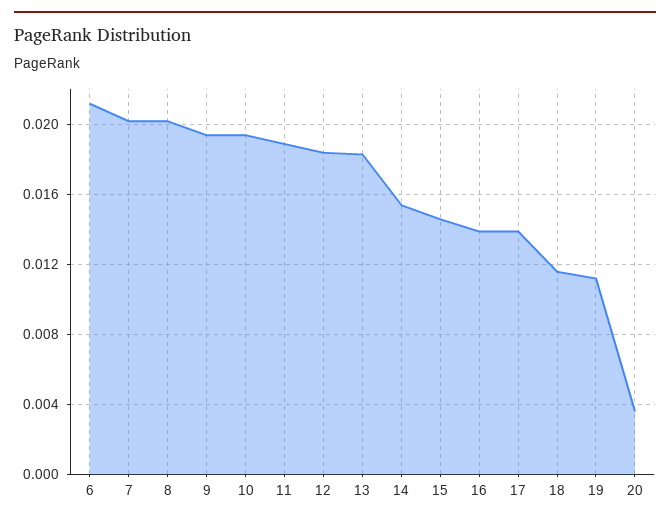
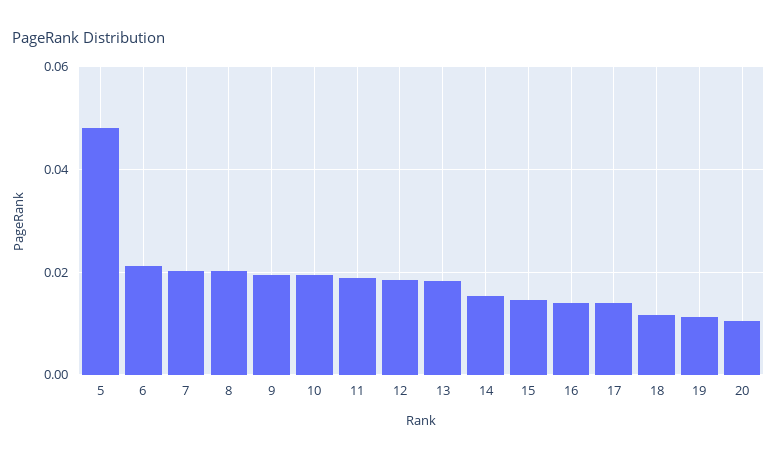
  {
    "6": 0.021,
    "7": 0.02,
    "8": 0.02,
    "9": 0.0195,
    "10": 0.0195,
    "11": 0.019,
    "12": 0.0185,
    "13": 0.0185,
    "14": 0.0155,
    "15": 0.0145,
    "16": 0.014,
    "17": 0.014,
    "18": 0.0115,
    "19": 0.011,
-   "20": 0.0035
+   "20": 0.01,
+   "5": 0.048
  }

